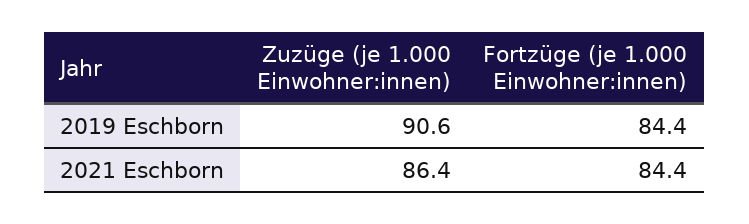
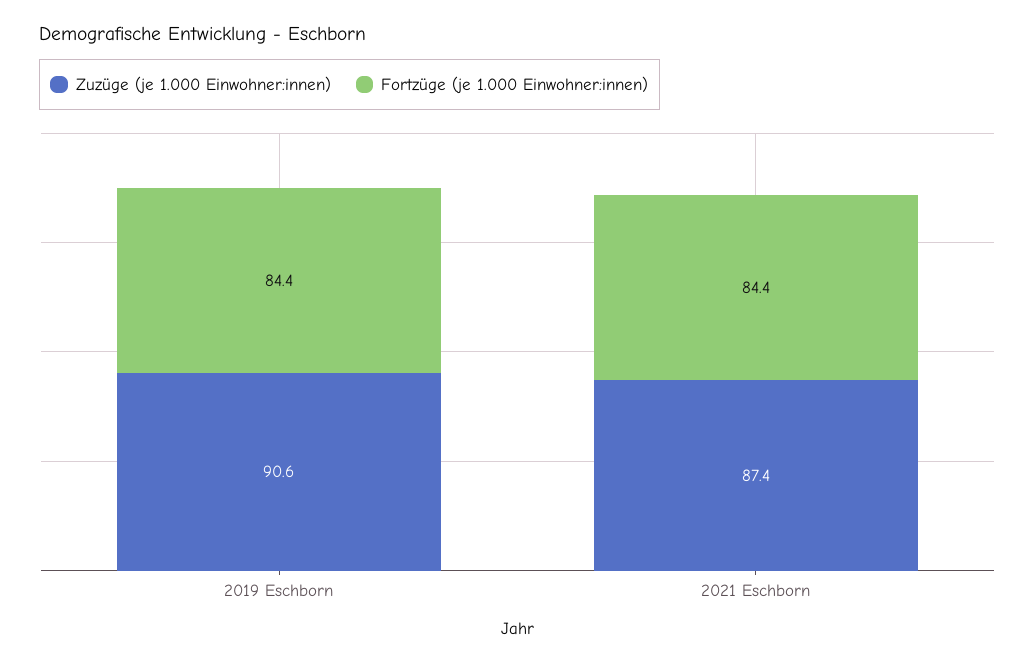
  {
    "Zuzüge (je 1.000 Einwohner:innen)": {
      "2019 Eschborn": 90.6,
-     "2021 Eschborn": 86.4
+     "2021 Eschborn": 87.4
    },
    "Fortzüge (je 1.000 Einwohner:innen)": {
      "2019 Eschborn": 84.4,
      "2021 Eschborn": 84.4
    }
  }

